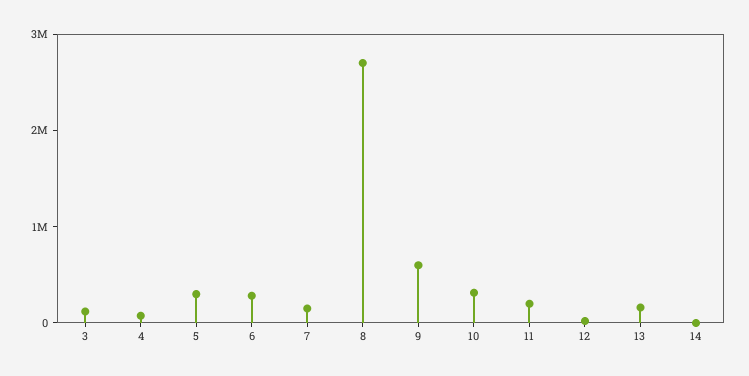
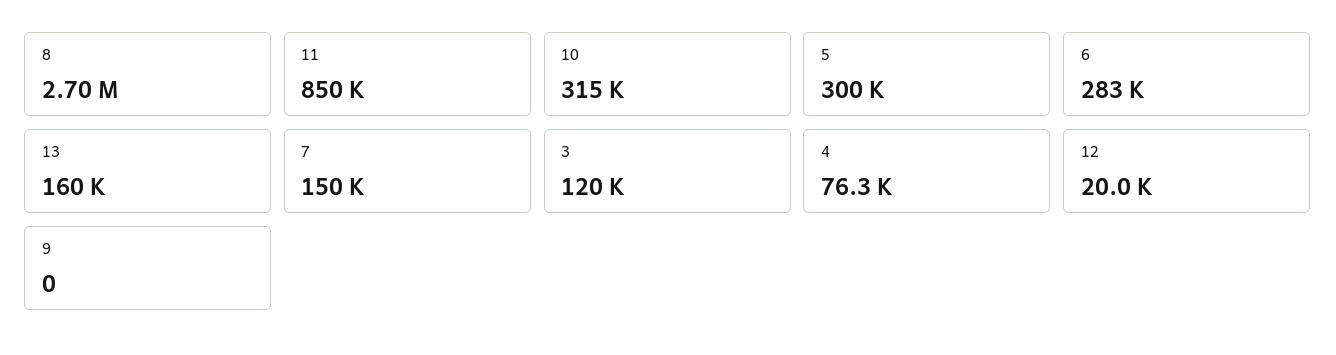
  {
    "3": 120000,
    "4": 76300,
    "5": 300000,
    "6": 283000,
    "7": 150000,
    "8": 2700000,
-   "9": 600000,
+   "9": 0,
    "10": 315000,
-   "11": 200000,
+   "11": 850000,
    "12": 20000,
-   "13": 160000,
+   "13": 160000
-   "14": 0
  }

